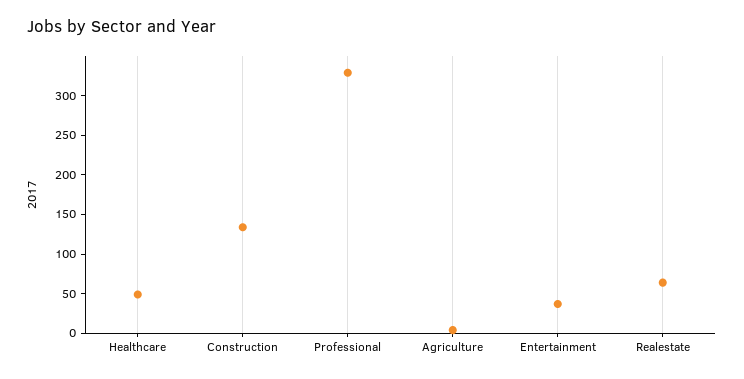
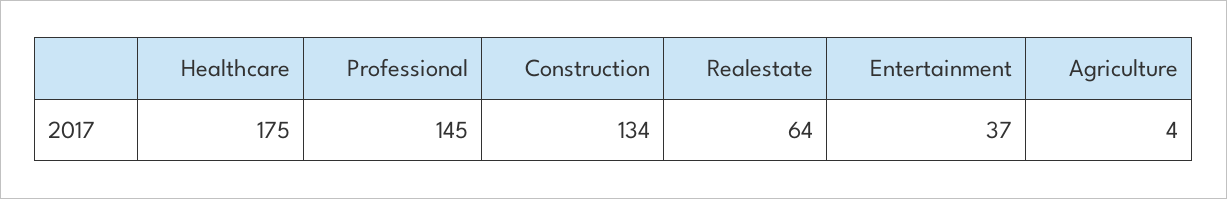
  {
-   "Healthcare": 50,
+   "Healthcare": 175,
    "Construction": 134,
-   "Professional": 325,
+   "Professional": 145,
    "Agriculture": 4,
    "Entertainment": 37,
    "Realestate": 64
  }

